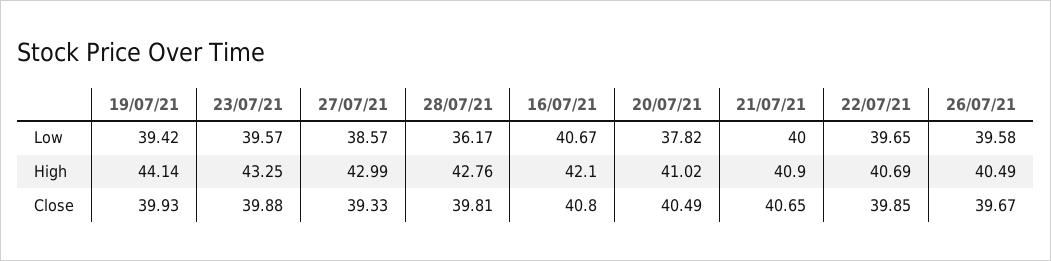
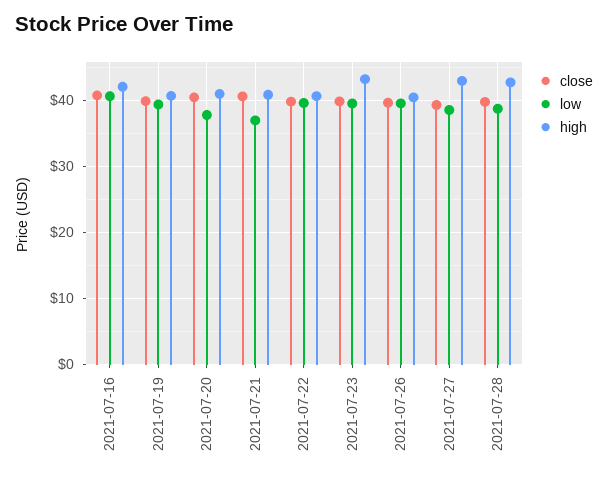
  {
    "Low": {
      "19/07/21": 39.42,
      "23/07/21": 39.57,
      "27/07/21": 38.57,
-     "28/07/21": 36.17,
+     "28/07/21": 39,
      "16/07/21": 40.67,
      "20/07/21": 37.82,
-     "21/07/21": 40,
+     "21/07/21": 37,
      "22/07/21": 39.65,
      "26/07/21": 39.58
    },
    "High": {
-     "19/07/21": 44.14,
+     "19/07/21": 41,
      "23/07/21": 43.25,
      "27/07/21": 42.99,
      "28/07/21": 42.76,
      "16/07/21": 42.1,
      "20/07/21": 41.02,
      "21/07/21": 40.9,
      "22/07/21": 40.69,
      "26/07/21": 40.49
    },
    "Close": {
      "19/07/21": 39.93,
      "23/07/21": 39.88,
      "27/07/21": 39.33,
      "28/07/21": 39.81,
      "16/07/21": 40.8,
      "20/07/21": 40.49,
      "21/07/21": 40.65,
      "22/07/21": 39.85,
      "26/07/21": 39.67
    }
  }

